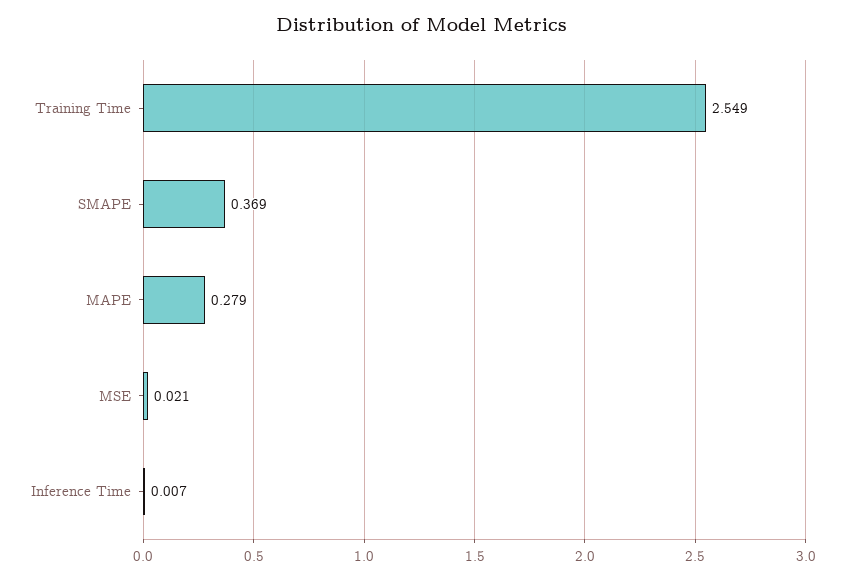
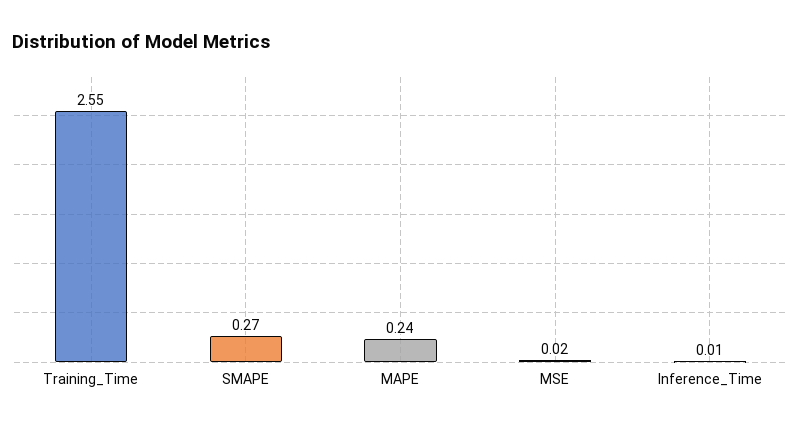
  {
    "Training Time": 2.549,
-   "SMAPE": 0.369,
+   "SMAPE": 0.27,
-   "MAPE": 0.279,
+   "MAPE": 0.24,
    "MSE": 0.021,
    "Inference Time": 0.007
  }

